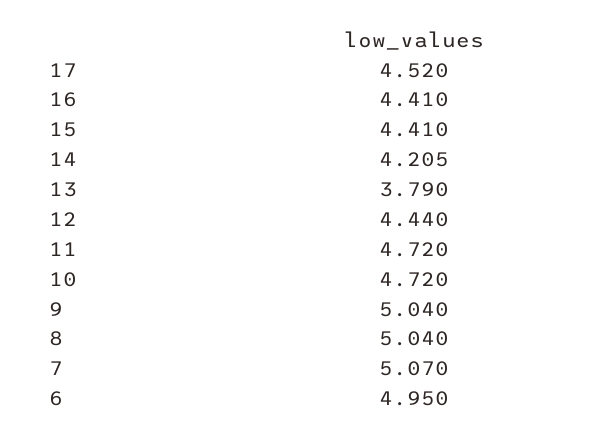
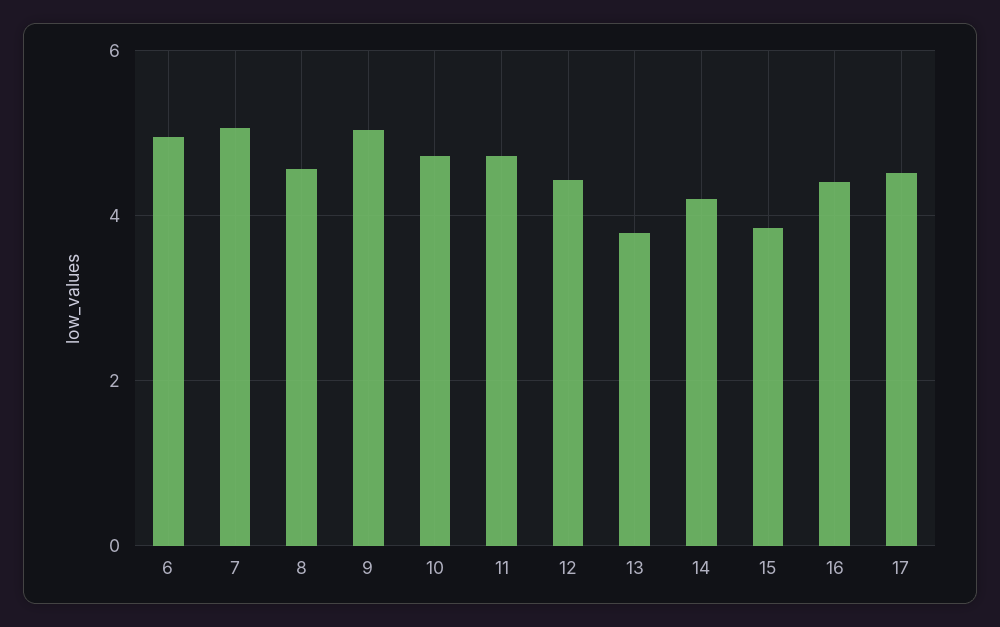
  {
    "17": 4.52,
    "16": 4.41,
-   "15": 4.41,
+   "15": 3.8,
    "14": 4.205,
    "13": 3.79,
    "12": 4.44,
    "11": 4.72,
    "10": 4.72,
    "9": 5.04,
-   "8": 5.04,
+   "8": 4.6,
    "7": 5.07,
    "6": 4.95
  }

